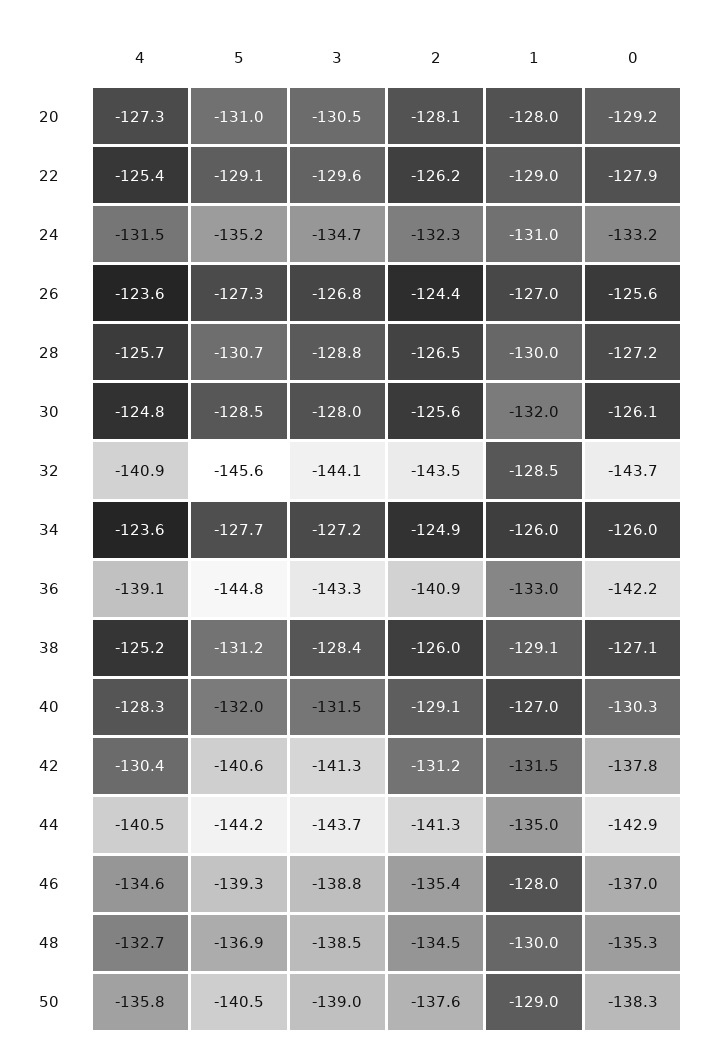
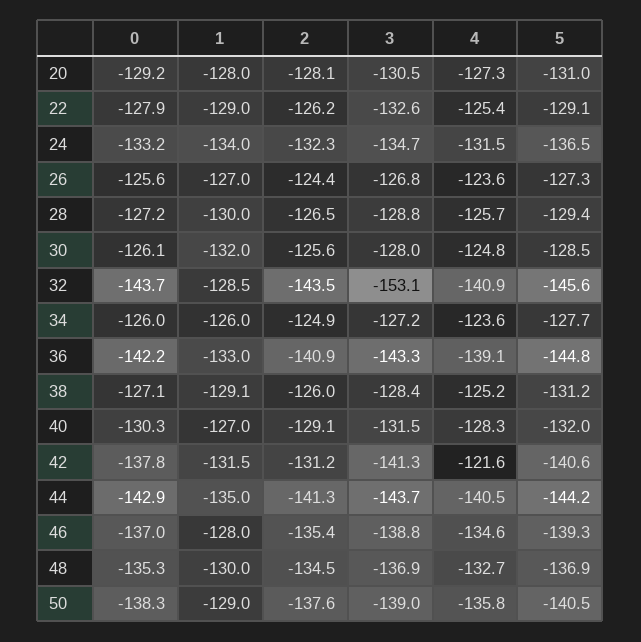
  {
    "4": {
      "20": -127.3,
      "22": -125.4,
      "24": -131.5,
      "26": -123.6,
      "28": -125.7,
      "30": -124.8,
      "32": -140.9,
      "34": -123.6,
      "36": -139.1,
      "38": -125.2,
      "40": -128.3,
-     "42": -130.4,
+     "42": -121.6,
      "44": -140.5,
      "46": -134.6,
      "48": -132.7,
      "50": -135.8
    },
    "5": {
      "20": -131,
      "22": -129.1,
-     "24": -135.2,
+     "24": -136.5,
      "26": -127.3,
-     "28": -130.7,
+     "28": -129.4,
      "30": -128.5,
      "32": -145.6,
      "34": -127.7,
      "36": -144.8,
      "38": -131.2,
      "40": -132,
      "42": -140.6,
      "44": -144.2,
      "46": -139.3,
      "48": -136.9,
      "50": -140.5
    },
    "3": {
      "20": -130.5,
-     "22": -129.6,
+     "22": -132.6,
      "24": -134.7,
      "26": -126.8,
      "28": -128.8,
      "30": -128,
-     "32": -144.1,
+     "32": -153.1,
      "34": -127.2,
      "36": -143.3,
      "38": -128.4,
      "40": -131.5,
      "42": -141.3,
      "44": -143.7,
      "46": -138.8,
-     "48": -138.5,
+     "48": -136.9,
      "50": -139
    },
    "2": {
      "20": -128.1,
      "22": -126.2,
      "24": -132.3,
      "26": -124.4,
      "28": -126.5,
      "30": -125.6,
      "32": -143.5,
      "34": -124.9,
      "36": -140.9,
      "38": -126,
      "40": -129.1,
      "42": -131.2,
      "44": -141.3,
      "46": -135.4,
      "48": -134.5,
      "50": -137.6
    },
    "1": {
      "20": -128,
      "22": -129,
-     "24": -131,
+     "24": -134,
      "26": -127,
      "28": -130,
      "30": -132,
      "32": -128.5,
      "34": -126,
      "36": -133,
      "38": -129.1,
      "40": -127,
      "42": -131.5,
      "44": -135,
      "46": -128,
      "48": -130,
      "50": -129
    },
    "0": {
      "20": -129.2,
      "22": -127.9,
      "24": -133.2,
      "26": -125.6,
      "28": -127.2,
      "30": -126.1,
      "32": -143.7,
      "34": -126,
      "36": -142.2,
      "38": -127.1,
      "40": -130.3,
      "42": -137.8,
      "44": -142.9,
      "46": -137,
      "48": -135.3,
      "50": -138.3
    }
  }

